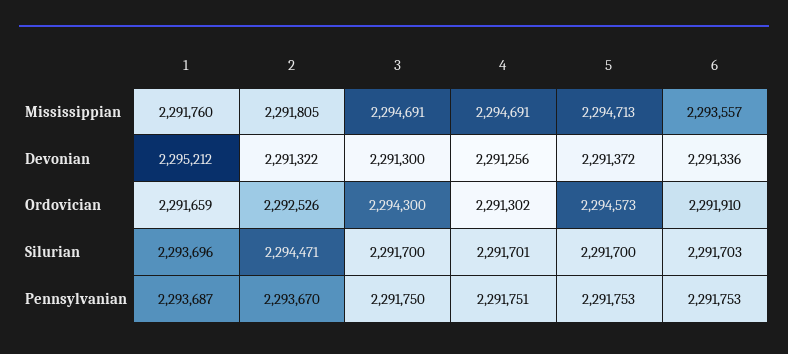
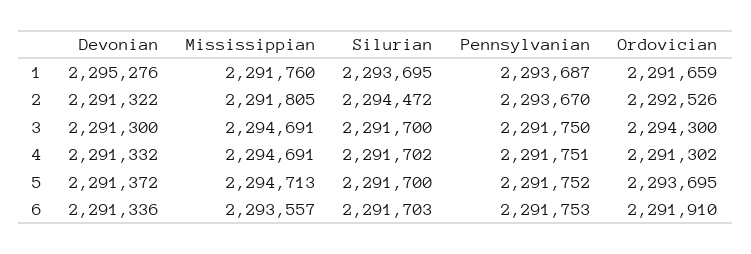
  {
    "1": {
      "Mississippian": 2291760,
-     "Devonian": 2295212,
+     "Devonian": 2295276,
      "Ordovician": 2291659,
-     "Silurian": 2293696,
+     "Silurian": 2293695,
      "Pennsylvanian": 2293687
    },
    "2": {
      "Mississippian": 2291805,
      "Devonian": 2291322,
      "Ordovician": 2292526,
-     "Silurian": 2294471,
+     "Silurian": 2294472,
      "Pennsylvanian": 2293670
    },
    "3": {
      "Mississippian": 2294691,
      "Devonian": 2291300,
      "Ordovician": 2294300,
      "Silurian": 2291700,
      "Pennsylvanian": 2291750
    },
    "4": {
      "Mississippian": 2294691,
-     "Devonian": 2291256,
+     "Devonian": 2291332,
      "Ordovician": 2291302,
-     "Silurian": 2291701,
+     "Silurian": 2291702,
      "Pennsylvanian": 2291751
    },
    "5": {
      "Mississippian": 2294713,
      "Devonian": 2291372,
-     "Ordovician": 2294573,
+     "Ordovician": 2293695,
      "Silurian": 2291700,
-     "Pennsylvanian": 2291753
+     "Pennsylvanian": 2291752
    },
    "6": {
      "Mississippian": 2293557,
      "Devonian": 2291336,
      "Ordovician": 2291910,
      "Silurian": 2291703,
      "Pennsylvanian": 2291753
    }
  }

